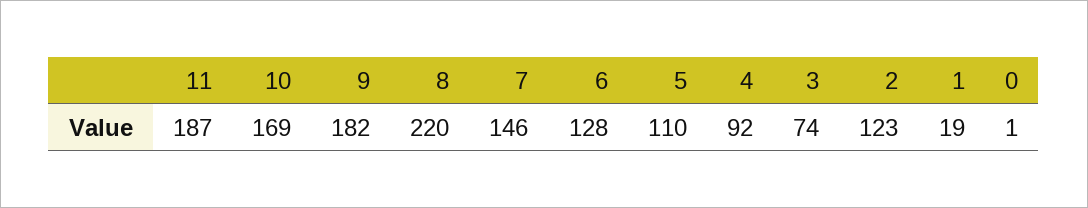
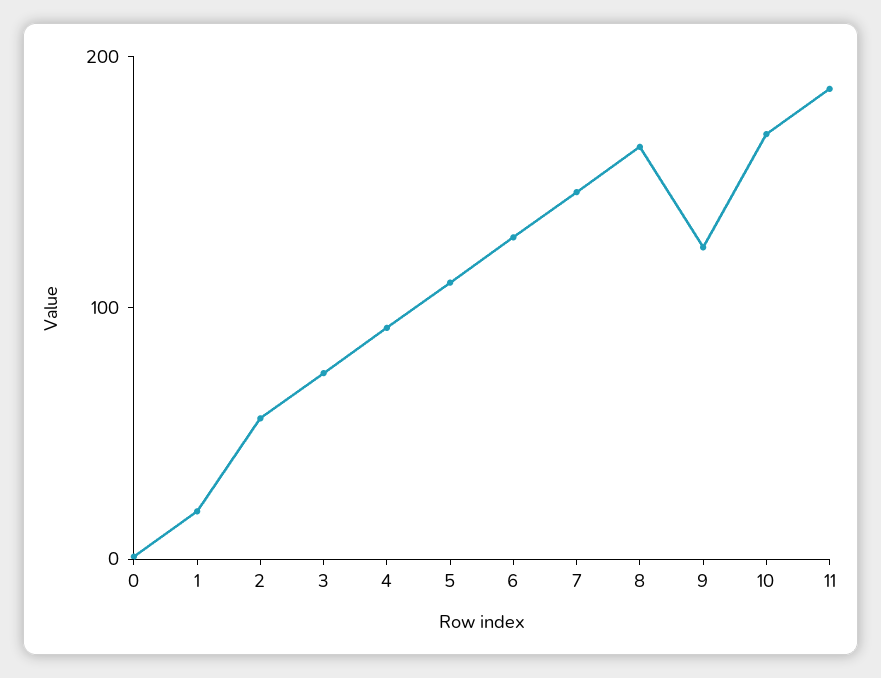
  {
    "11": 187,
    "10": 169,
-   "9": 182,
+   "9": 120,
-   "8": 220,
+   "8": 160,
    "7": 146,
    "6": 128,
    "5": 110,
    "4": 92,
    "3": 74,
-   "2": 123,
+   "2": 60,
    "1": 19,
    "0": 1
  }

